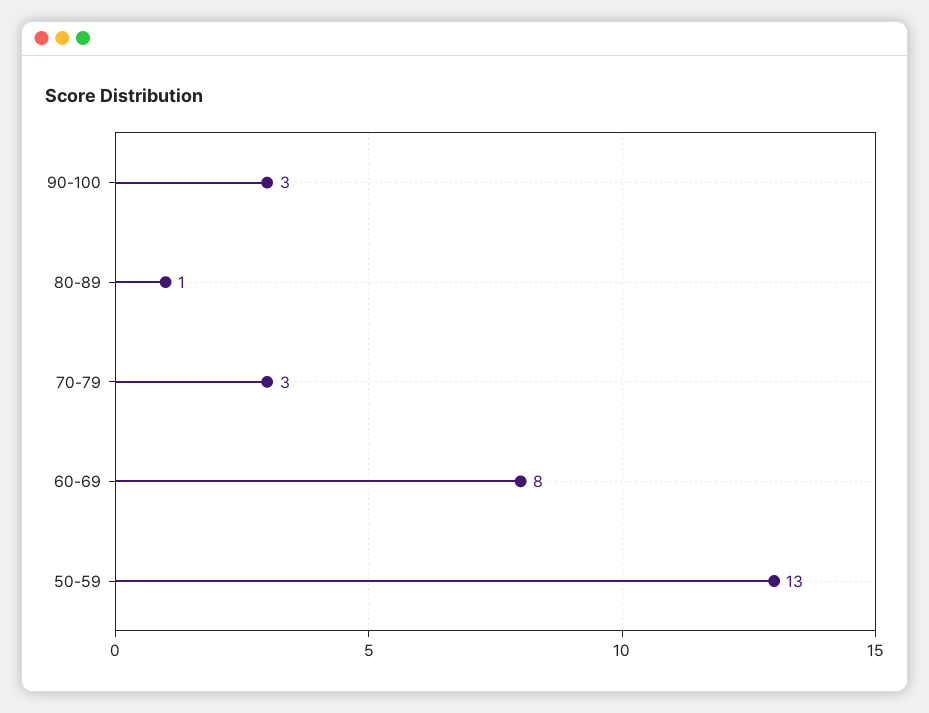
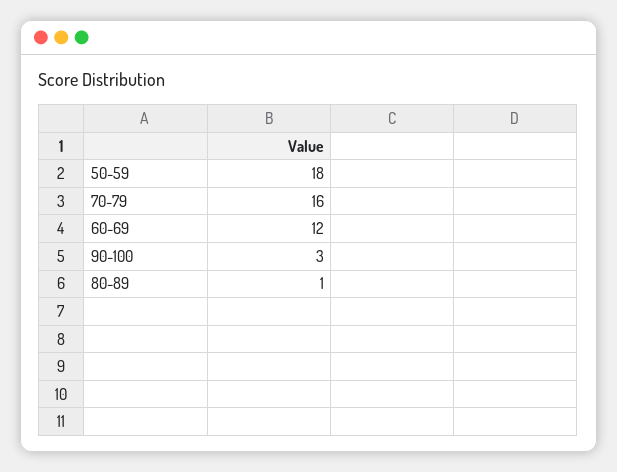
  {
    "90-100": 3,
    "80-89": 1,
-   "70-79": 3,
+   "70-79": 16,
-   "60-69": 8,
+   "60-69": 12,
-   "50-59": 13
+   "50-59": 18
  }

